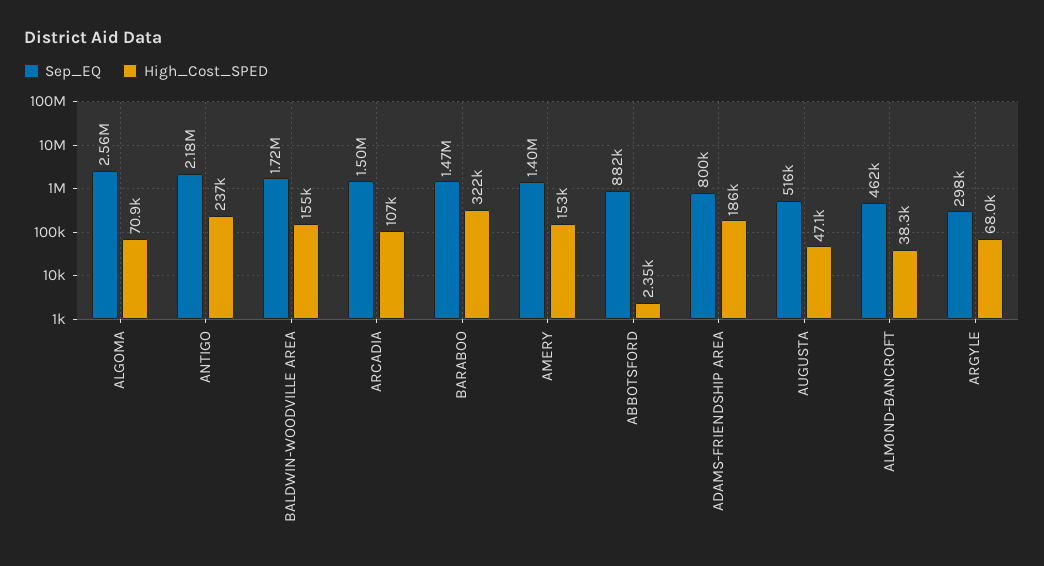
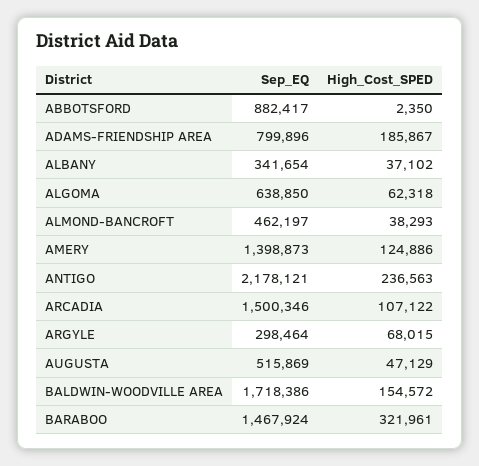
  {
    "Sep_EQ": {
-     "ALGOMA": 2560000,
+     "ALGOMA": 638850,
      "ANTIGO": 2178121,
      "BALDWIN-WOODVILLE AREA": 1718386,
      "ARCADIA": 1500346,
      "BARABOO": 1467924,
      "AMERY": 1398873,
      "ABBOTSFORD": 882417,
      "ADAMS-FRIENDSHIP AREA": 799896,
      "AUGUSTA": 515869,
      "ALMOND-BANCROFT": 462197,
-     "ARGYLE": 298464
+     "ARGYLE": 298464,
+     "ALBANY": 341654
    },
    "High_Cost_SPED": {
-     "ALGOMA": 70900,
+     "ALGOMA": 62318,
      "ANTIGO": 236563,
      "BALDWIN-WOODVILLE AREA": 154572,
      "ARCADIA": 107122,
      "BARABOO": 321961,
-     "AMERY": 153000,
+     "AMERY": 124886,
      "ABBOTSFORD": 2350,
      "ADAMS-FRIENDSHIP AREA": 185867,
      "AUGUSTA": 47129,
      "ALMOND-BANCROFT": 38293,
-     "ARGYLE": 68015
+     "ARGYLE": 68015,
+     "ALBANY": 37102
    }
  }

